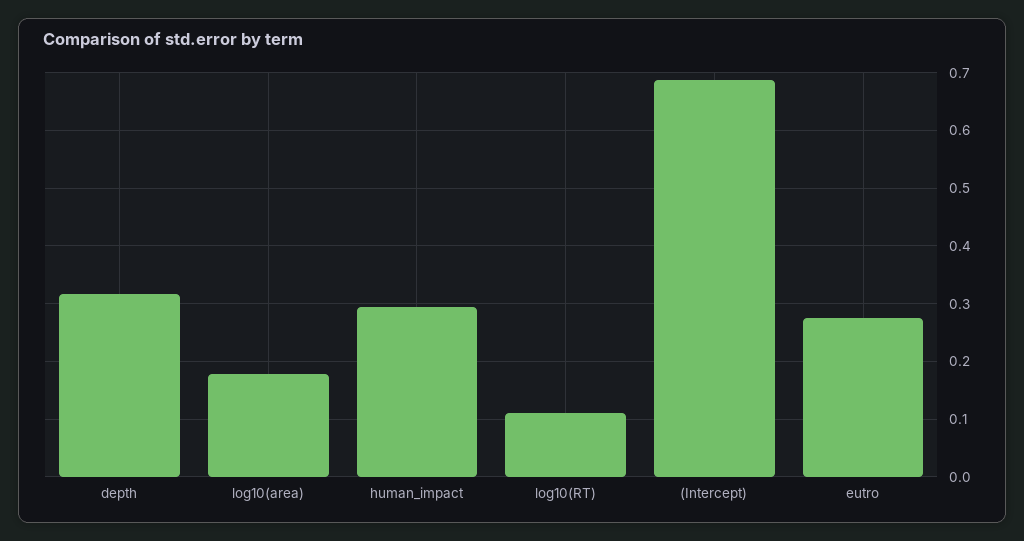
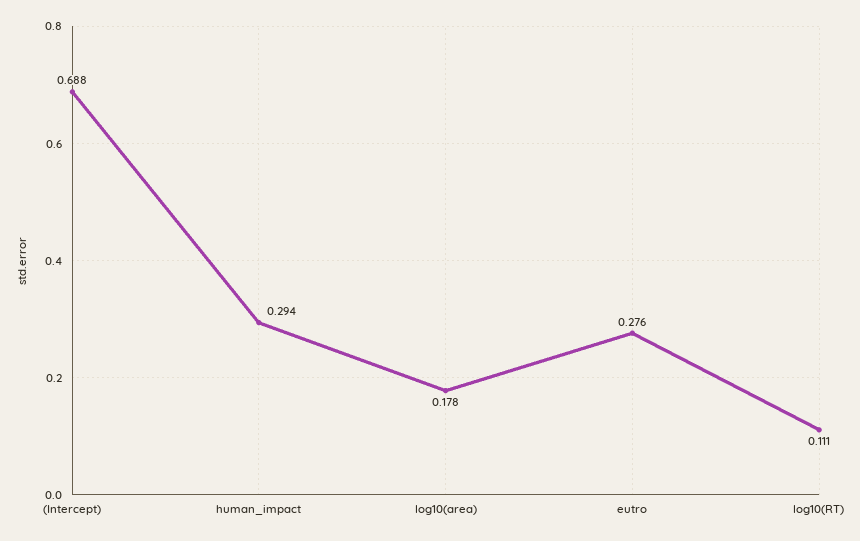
  {
-   "depth": 0.32,
    "log10(area)": 0.178,
    "human_impact": 0.294,
    "log10(RT)": 0.111,
    "(Intercept)": 0.688,
    "eutro": 0.276
  }

